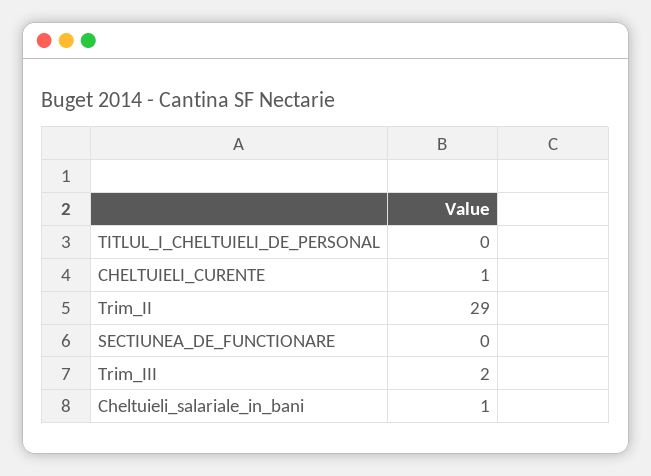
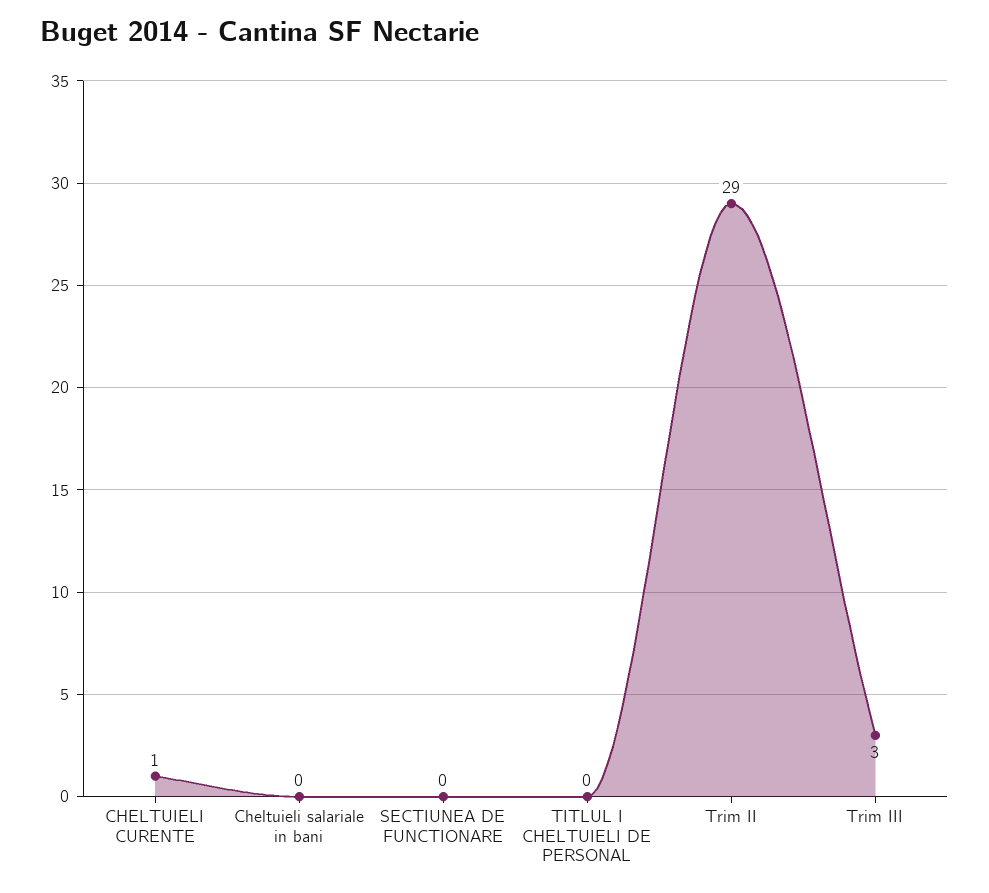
  {
    "TITLUL_I_CHELTUIELI_DE_PERSONAL": 0,
    "CHELTUIELI_CURENTE": 1,
    "Trim_II": 29,
    "SECTIUNEA_DE_FUNCTIONARE": 0,
-   "Trim_III": 2,
+   "Trim_III": 3,
-   "Cheltuieli_salariale_in_bani": 1
+   "Cheltuieli_salariale_in_bani": 0
  }

